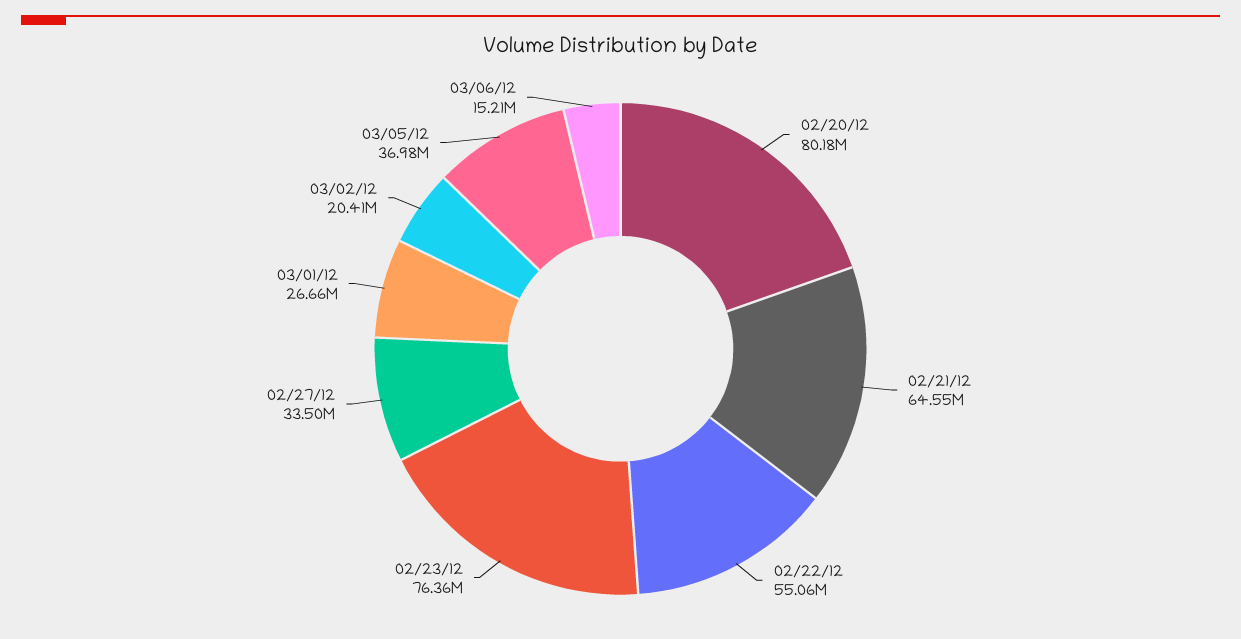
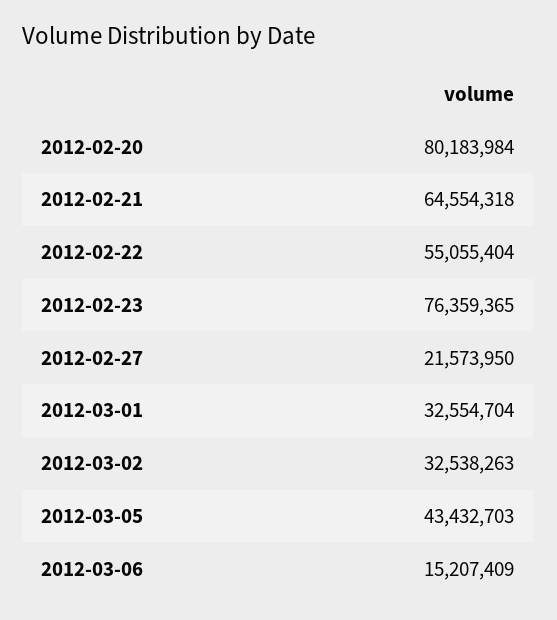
  {
    "02/20/12": 80183984,
    "02/21/12": 64554318,
    "02/22/12": 55055404,
    "02/23/12": 76359365,
-   "02/27/12": 33500000,
+   "02/27/12": 21573950,
-   "03/01/12": 26660000,
+   "03/01/12": 32554704,
-   "03/02/12": 20410000,
+   "03/02/12": 32538263,
-   "03/05/12": 36980000,
+   "03/05/12": 43432703,
    "03/06/12": 15207409
  }

